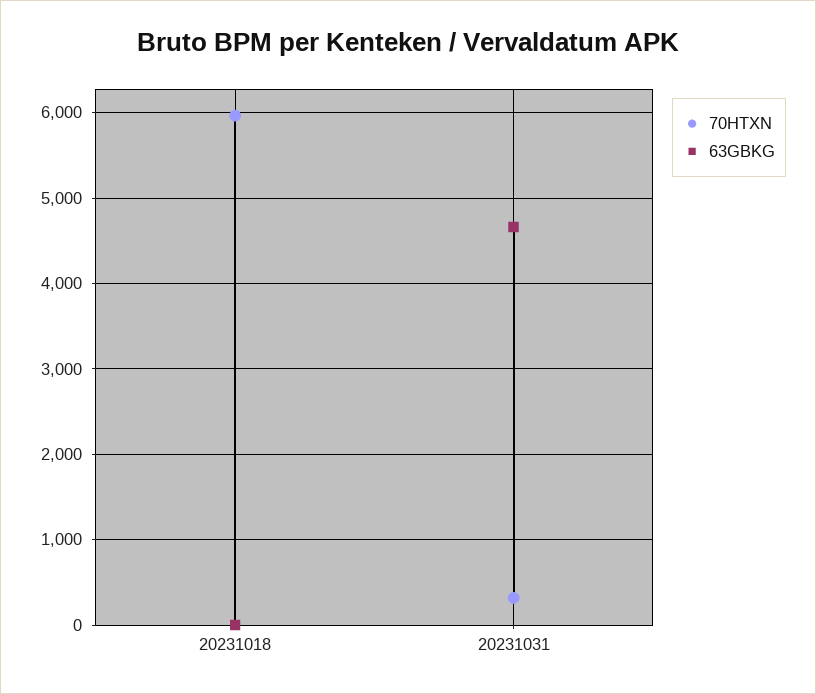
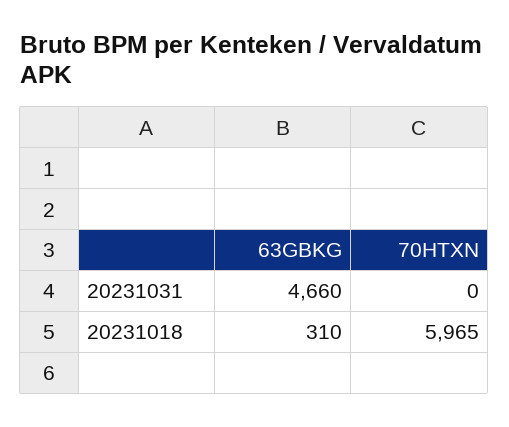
  {
    "70HTXN": {
      "20231018": 5965,
-     "20231031": 300
+     "20231031": 0
    },
    "63GBKG": {
-     "20231018": 0,
+     "20231018": 310,
      "20231031": 4660
    }
  }

